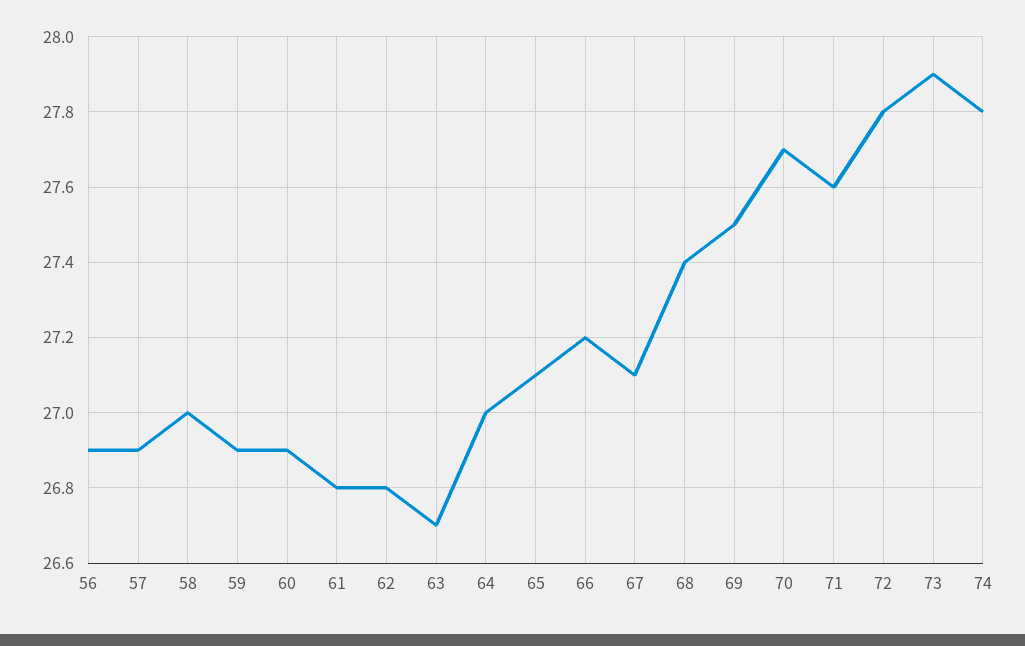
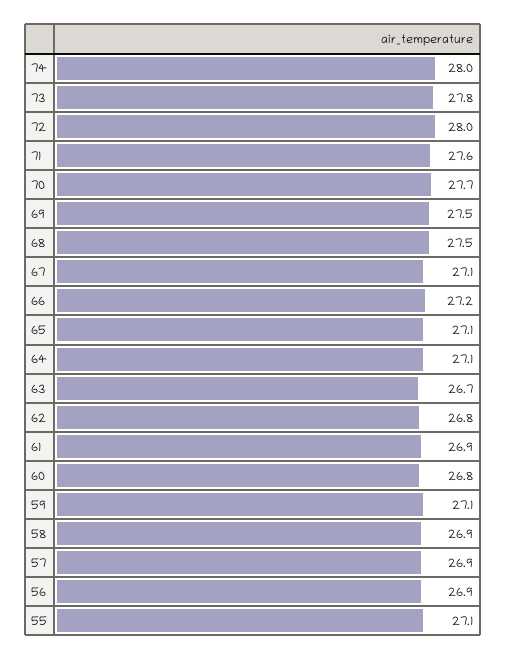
  {
    "56": 26.9,
    "57": 26.9,
-   "58": 27,
+   "58": 26.9,
-   "59": 26.9,
+   "59": 27.1,
-   "60": 26.9,
+   "60": 26.8,
-   "61": 26.8,
+   "61": 26.9,
    "62": 26.8,
    "63": 26.7,
-   "64": 27,
+   "64": 27.1,
    "65": 27.1,
    "66": 27.2,
    "67": 27.1,
-   "68": 27.4,
+   "68": 27.5,
    "69": 27.5,
    "70": 27.7,
    "71": 27.6,
-   "72": 27.8,
+   "72": 28,
-   "73": 27.9,
+   "73": 27.8,
-   "74": 27.8
+   "74": 28,
+   "55": 27.1
  }

